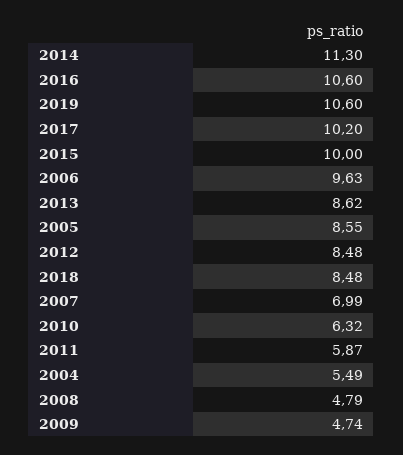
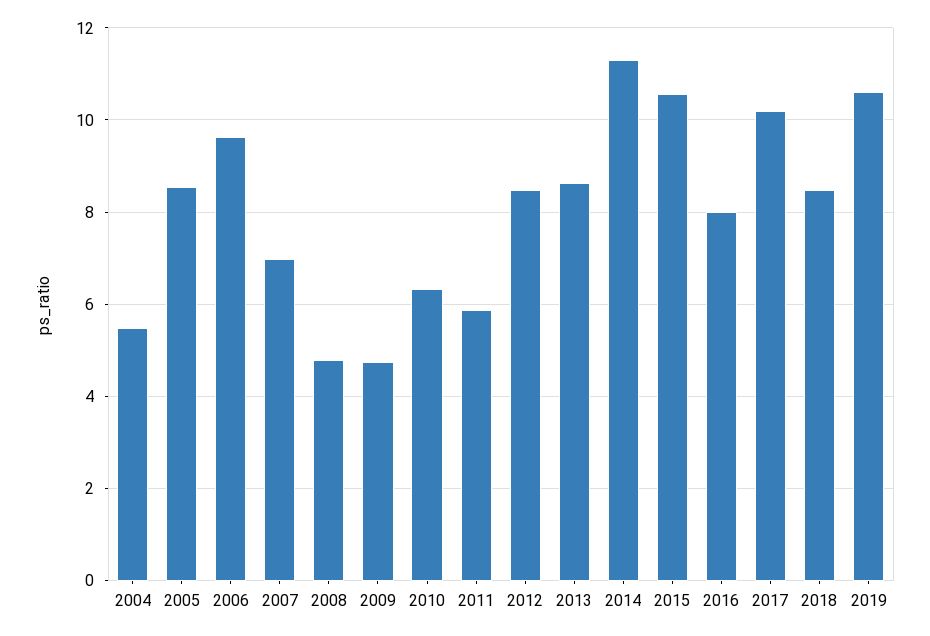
  {
    "2014": 11.3,
-   "2016": 10.6,
+   "2016": 8,
    "2019": 10.6,
    "2017": 10.2,
-   "2015": 10,
+   "2015": 10.6,
    "2006": 9.63,
    "2013": 8.62,
    "2005": 8.55,
    "2012": 8.48,
    "2018": 8.48,
    "2007": 6.99,
    "2010": 6.32,
    "2011": 5.87,
    "2004": 5.49,
    "2008": 4.79,
    "2009": 4.74
  }

